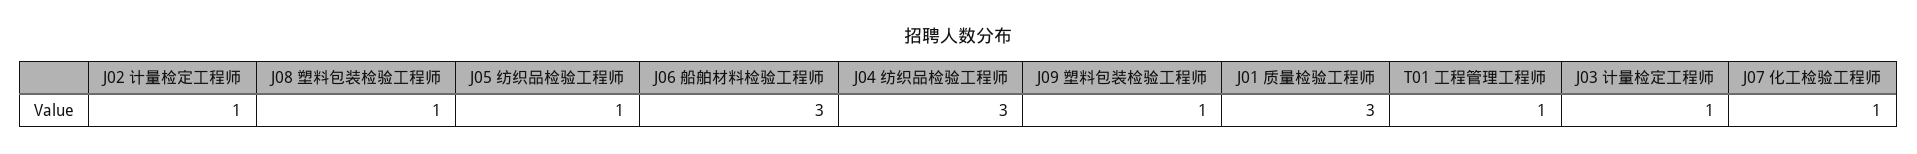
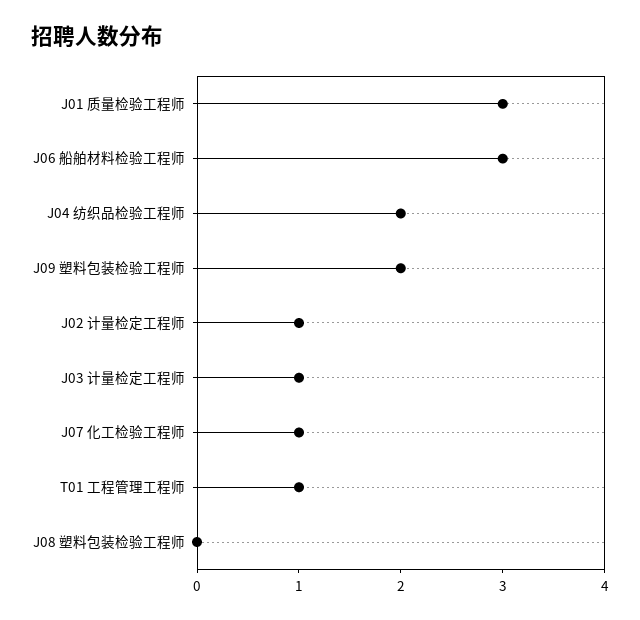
  {
    "J02 计量检定工程师": 1,
-   "J08 塑料包装检验工程师": 1,
+   "J08 塑料包装检验工程师": 0,
-   "J05 纺织品检验工程师": 1,
    "J06 船舶材料检验工程师": 3,
-   "J04 纺织品检验工程师": 3,
+   "J04 纺织品检验工程师": 2,
-   "J09 塑料包装检验工程师": 1,
+   "J09 塑料包装检验工程师": 2,
    "J01 质量检验工程师": 3,
    "T01 工程管理工程师": 1,
    "J03 计量检定工程师": 1,
    "J07 化工检验工程师": 1
  }

